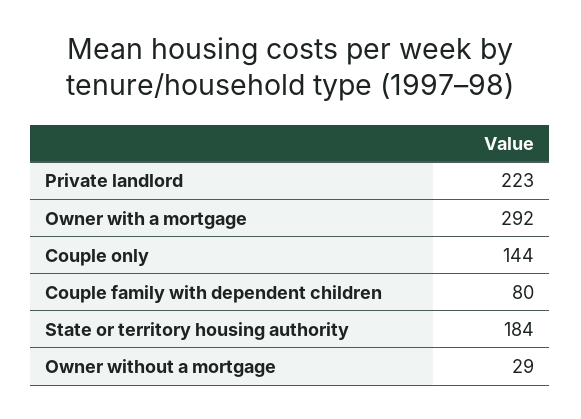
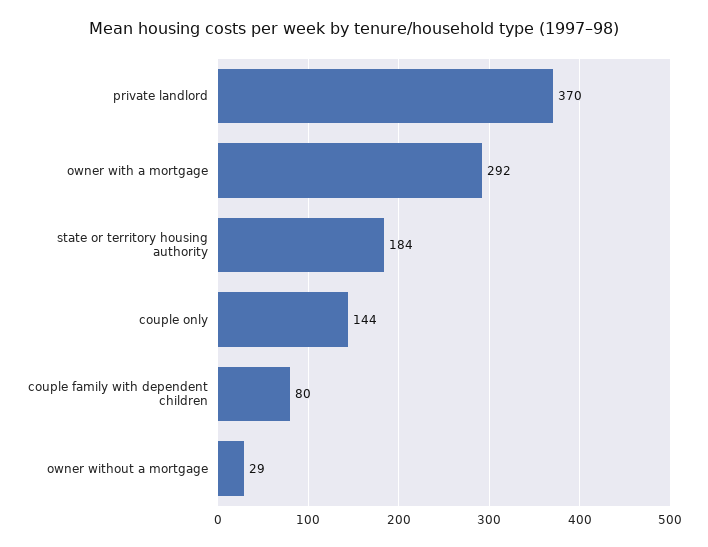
  {
-   "Private landlord": 223,
+   "Private landlord": 370,
    "Owner with a mortgage": 292,
    "Couple only": 144,
    "Couple family with dependent children": 80,
    "State or territory housing authority": 184,
    "Owner without a mortgage": 29
  }

